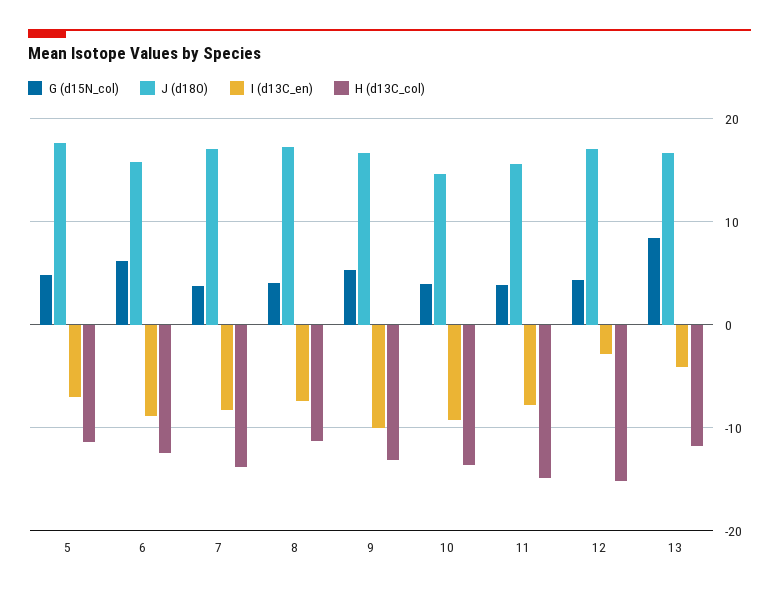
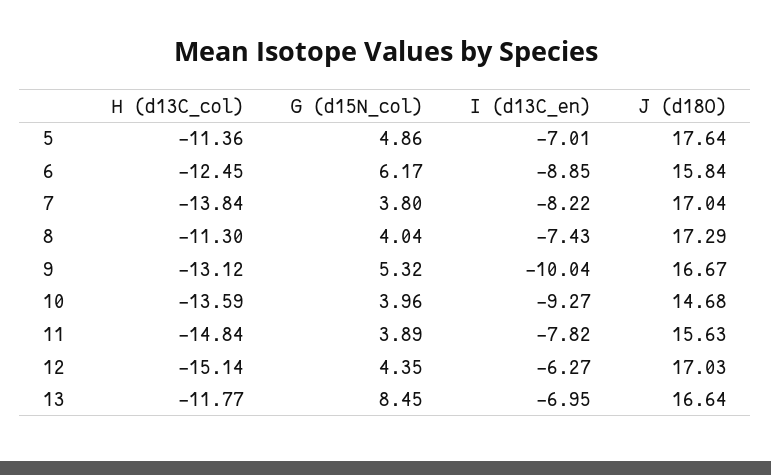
  {
    "G (d15N_col)": {
      "5": 4.86,
      "6": 6.17,
      "7": 3.8,
      "8": 4.04,
      "9": 5.32,
      "10": 3.96,
      "11": 3.89,
      "12": 4.35,
      "13": 8.45
    },
    "J (d18O)": {
      "5": 17.64,
      "6": 15.84,
      "7": 17.04,
      "8": 17.29,
      "9": 16.67,
      "10": 14.68,
      "11": 15.63,
      "12": 17.03,
      "13": 16.64
    },
    "I (d13C_en)": {
      "5": -7.01,
      "6": -8.85,
      "7": -8.22,
      "8": -7.43,
      "9": -10.04,
      "10": -9.27,
      "11": -7.82,
-     "12": -3,
+     "12": -6.27,
-     "13": -4
+     "13": -6.95
    },
    "H (d13C_col)": {
      "5": -11.36,
      "6": -12.45,
      "7": -13.84,
      "8": -11.3,
      "9": -13.12,
      "10": -13.59,
      "11": -14.84,
      "12": -15.14,
      "13": -11.77
    }
  }

